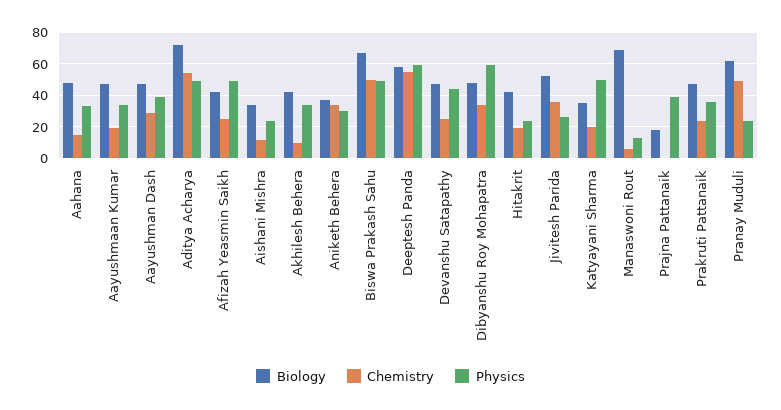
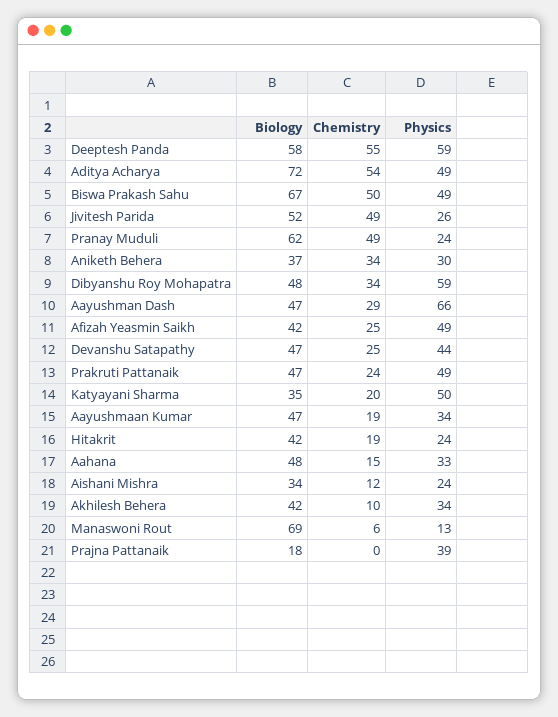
  {
    "Biology": {
      "Aahana": 48,
      "Aayushmaan Kumar": 47,
      "Aayushman Dash": 47,
      "Aditya Acharya": 72,
      "Afizah Yeasmin Saikh": 42,
      "Aishani Mishra": 34,
      "Akhilesh Behera": 42,
      "Aniketh Behera": 37,
      "Biswa Prakash Sahu": 67,
      "Deeptesh Panda": 58,
      "Devanshu Satapathy": 47,
      "Dibyanshu Roy Mohapatra": 48,
      "Hitakrit": 42,
      "Jivitesh Parida": 52,
      "Katyayani Sharma": 35,
      "Manaswoni Rout": 69,
      "Prajna Pattanaik": 18,
      "Prakruti Pattanaik": 47,
      "Pranay Muduli": 62
    },
    "Chemistry": {
      "Aahana": 15,
      "Aayushmaan Kumar": 19,
      "Aayushman Dash": 29,
      "Aditya Acharya": 54,
      "Afizah Yeasmin Saikh": 25,
      "Aishani Mishra": 12,
      "Akhilesh Behera": 10,
      "Aniketh Behera": 34,
      "Biswa Prakash Sahu": 50,
      "Deeptesh Panda": 55,
      "Devanshu Satapathy": 25,
      "Dibyanshu Roy Mohapatra": 34,
      "Hitakrit": 19,
-     "Jivitesh Parida": 35,
+     "Jivitesh Parida": 49,
      "Katyayani Sharma": 20,
      "Manaswoni Rout": 6,
      "Prajna Pattanaik": 0,
      "Prakruti Pattanaik": 24,
      "Pranay Muduli": 49
    },
    "Physics": {
      "Aahana": 33,
      "Aayushmaan Kumar": 34,
-     "Aayushman Dash": 40,
+     "Aayushman Dash": 66,
      "Aditya Acharya": 49,
      "Afizah Yeasmin Saikh": 49,
      "Aishani Mishra": 24,
      "Akhilesh Behera": 34,
      "Aniketh Behera": 30,
      "Biswa Prakash Sahu": 49,
      "Deeptesh Panda": 59,
      "Devanshu Satapathy": 44,
      "Dibyanshu Roy Mohapatra": 59,
      "Hitakrit": 24,
      "Jivitesh Parida": 26,
      "Katyayani Sharma": 50,
      "Manaswoni Rout": 13,
      "Prajna Pattanaik": 39,
-     "Prakruti Pattanaik": 35,
+     "Prakruti Pattanaik": 49,
      "Pranay Muduli": 24
    }
  }

